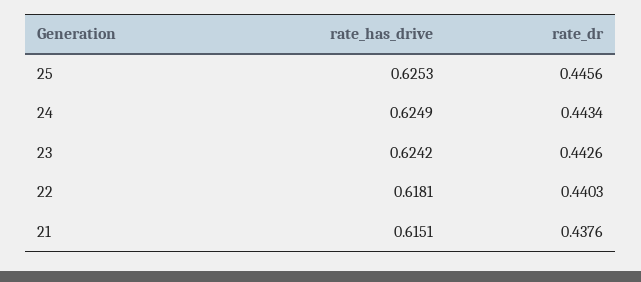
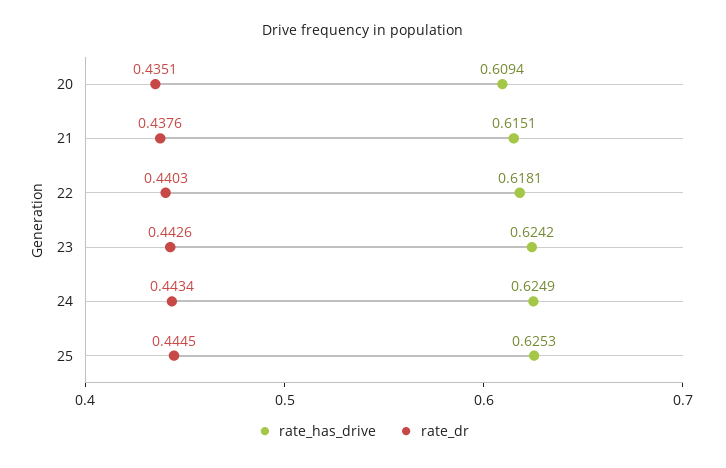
  {
    "rate_has_drive": {
      "25": 0.6253,
      "24": 0.6249,
      "23": 0.6242,
      "22": 0.6181,
-     "21": 0.6151
+     "21": 0.6151,
+     "20": 0.6094
    },
    "rate_dr": {
-     "25": 0.4456,
+     "25": 0.4445,
      "24": 0.4434,
      "23": 0.4426,
      "22": 0.4403,
-     "21": 0.4376
+     "21": 0.4376,
+     "20": 0.4351
    }
  }

